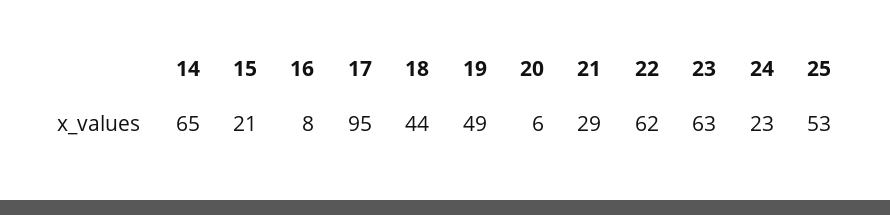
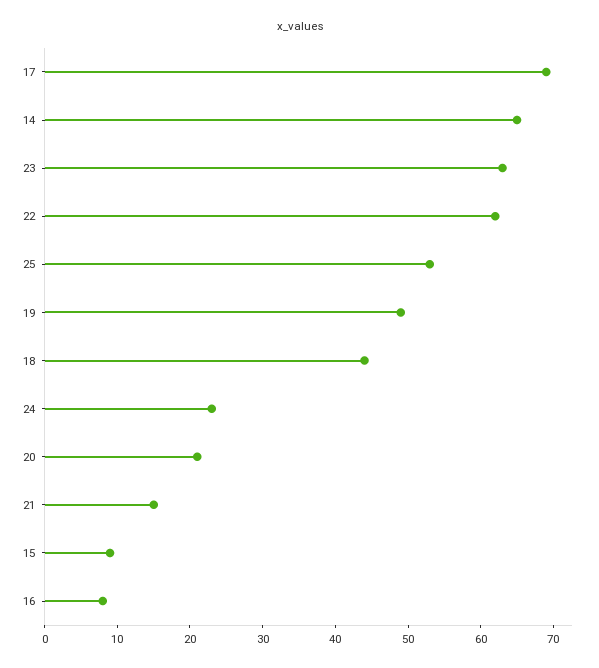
  {
    "14": 65,
-   "15": 21,
+   "15": 10,
    "16": 8,
-   "17": 95,
+   "17": 70,
    "18": 44,
    "19": 49,
-   "20": 6,
+   "20": 20,
-   "21": 29,
+   "21": 15,
    "22": 62,
    "23": 63,
    "24": 23,
    "25": 53
  }

